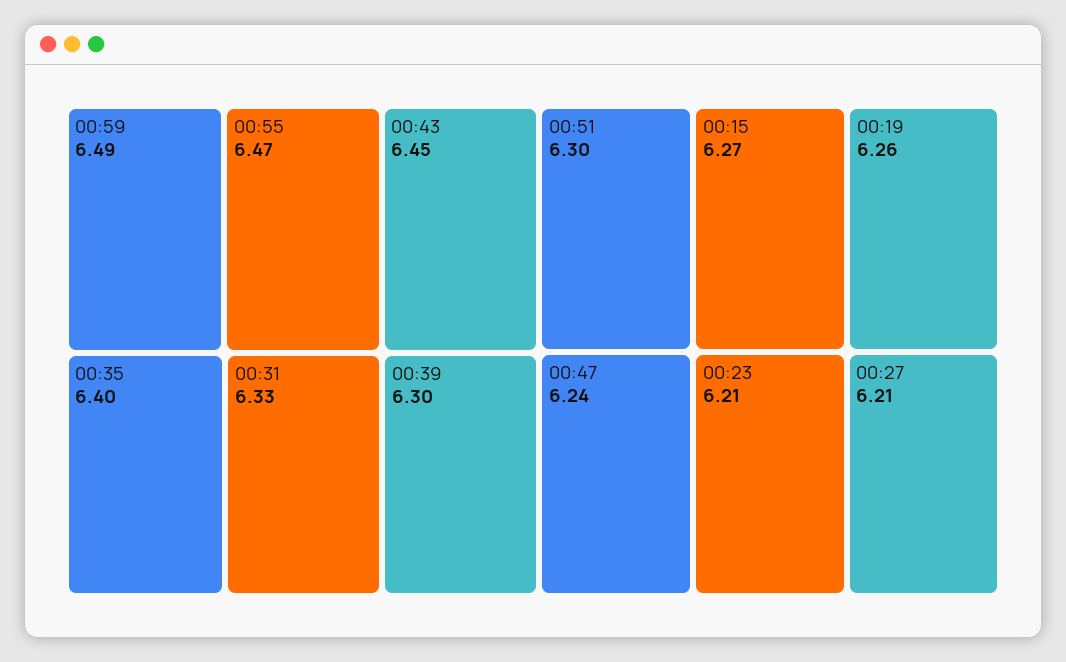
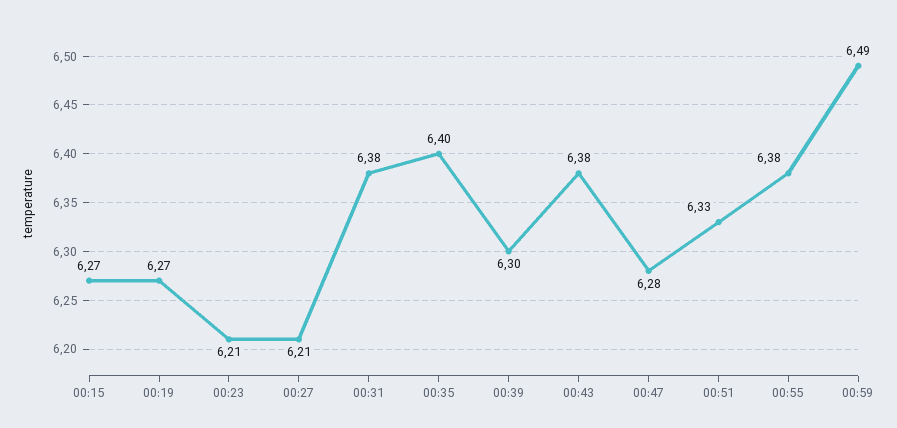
  {
    "00:59": 6.49,
-   "00:55": 6.47,
+   "00:55": 6.38,
-   "00:43": 6.45,
+   "00:43": 6.38,
    "00:35": 6.4,
-   "00:31": 6.33,
+   "00:31": 6.38,
    "00:39": 6.3,
-   "00:51": 6.3,
+   "00:51": 6.33,
    "00:15": 6.27,
-   "00:19": 6.26,
+   "00:19": 6.27,
-   "00:47": 6.24,
+   "00:47": 6.28,
    "00:23": 6.21,
    "00:27": 6.21
  }

